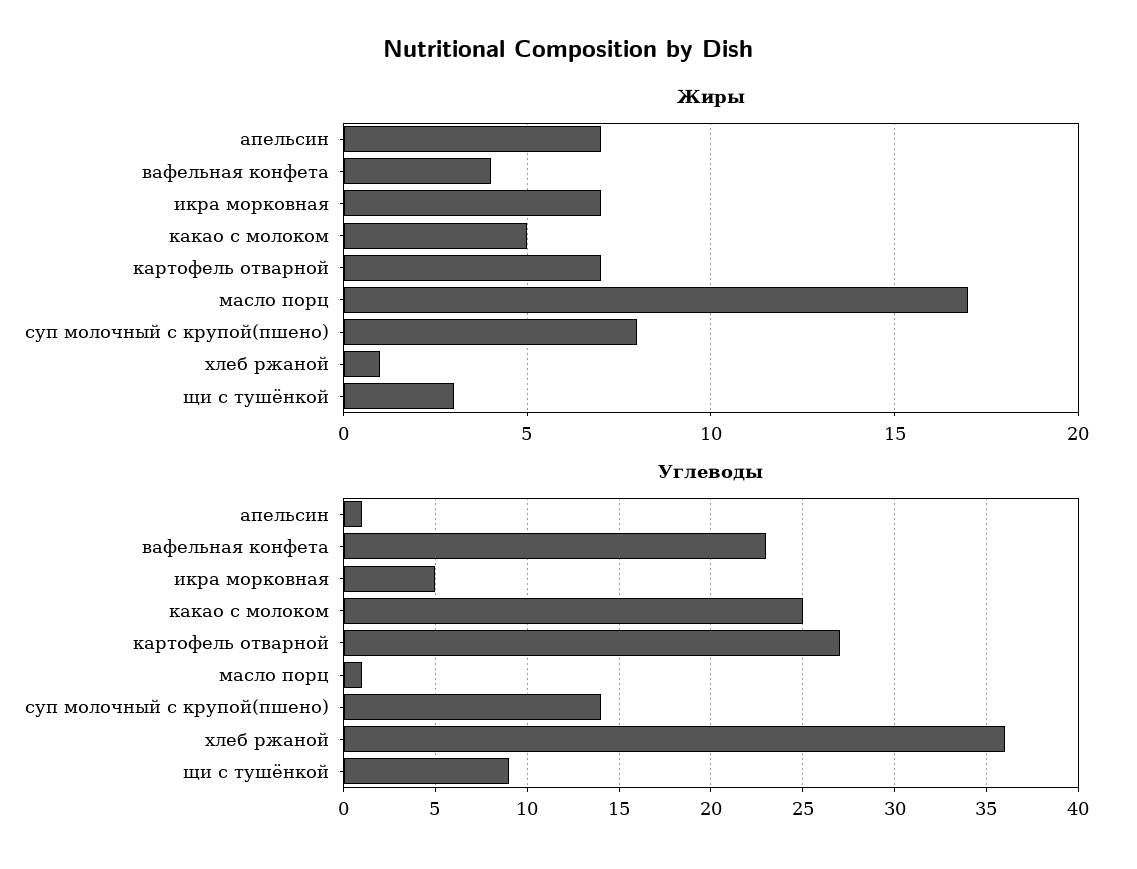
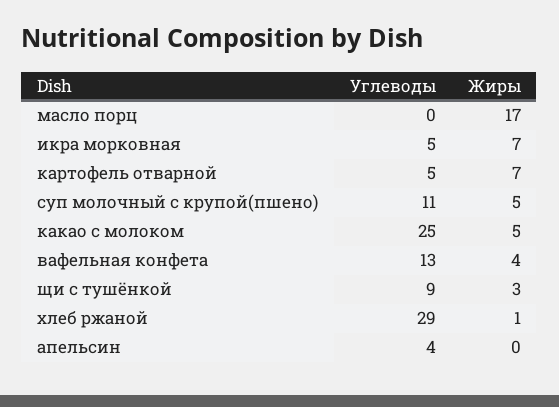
  {
    "Жиры": {
-     "апельсин": 7,
+     "апельсин": 0,
      "вафельная конфета": 4,
      "икра морковная": 7,
      "какао с молоком": 5,
      "картофель отварной": 7,
      "масло порц": 17,
-     "суп молочный с крупой(пшено)": 8,
+     "суп молочный с крупой(пшено)": 5,
      "хлеб ржаной": 1,
      "щи с тушёнкой": 3
    },
    "Углеводы": {
-     "апельсин": 1,
+     "апельсин": 4,
-     "вафельная конфета": 23,
+     "вафельная конфета": 13,
      "икра морковная": 5,
      "какао с молоком": 25,
-     "картофель отварной": 27,
+     "картофель отварной": 5,
-     "масло порц": 1,
+     "масло порц": 0,
-     "суп молочный с крупой(пшено)": 14,
+     "суп молочный с крупой(пшено)": 11,
-     "хлеб ржаной": 36,
+     "хлеб ржаной": 29,
      "щи с тушёнкой": 9
    }
  }

